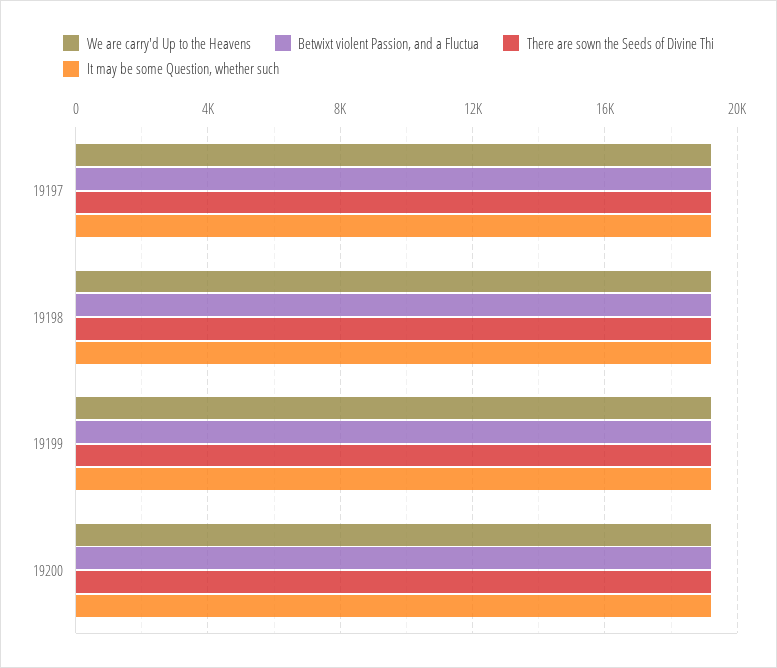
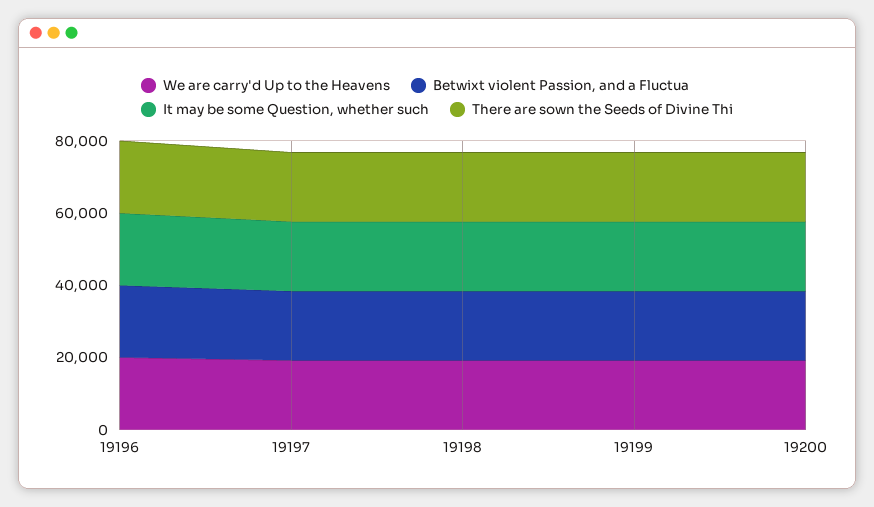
  {
    "We are carry'd Up to the Heavens": {
      "19197": 19000,
      "19198": 19000,
      "19199": 19000,
-     "19200": 19000
+     "19200": 19000,
+     "19196": 20000
    },
    "Betwixt violent Passion, and a Fluctua": {
      "19197": 19000,
      "19198": 19000,
      "19199": 19000,
-     "19200": 19000
+     "19200": 19000,
+     "19196": 20000
    },
    "There are sown the Seeds of Divine Thi": {
      "19197": 19000,
      "19198": 19000,
      "19199": 19000,
-     "19200": 19000
+     "19200": 19000,
+     "19196": 20000
    },
    "It may be some Question, whether such": {
      "19197": 19000,
      "19198": 19000,
      "19199": 19000,
-     "19200": 19000
+     "19200": 19000,
+     "19196": 20000
    }
  }

